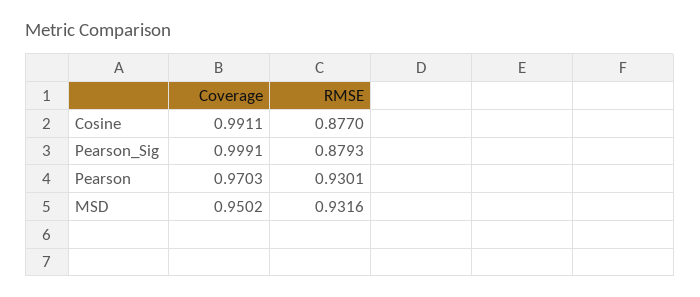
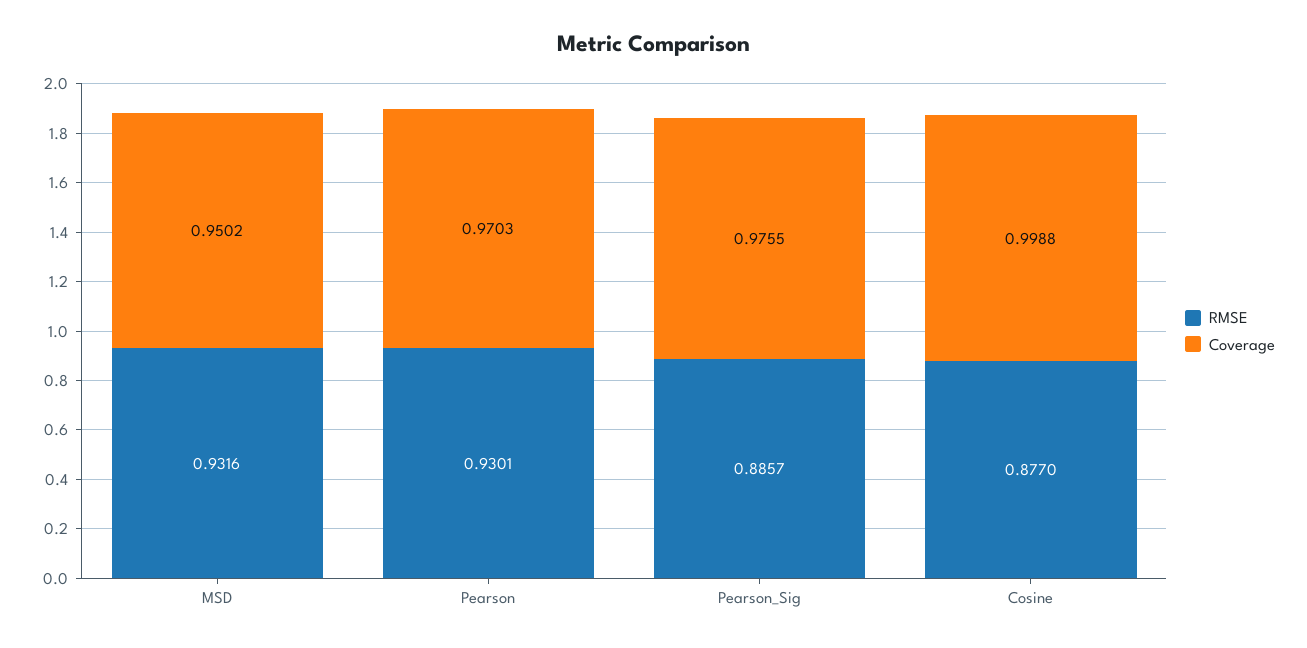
  {
    "Coverage": {
-     "Cosine": 0.9911,
+     "Cosine": 0.9988,
-     "Pearson_Sig": 0.9991,
+     "Pearson_Sig": 0.9755,
      "Pearson": 0.9703,
      "MSD": 0.9502
    },
    "RMSE": {
      "Cosine": 0.877,
-     "Pearson_Sig": 0.8793,
+     "Pearson_Sig": 0.8857,
      "Pearson": 0.9301,
      "MSD": 0.9316
    }
  }

